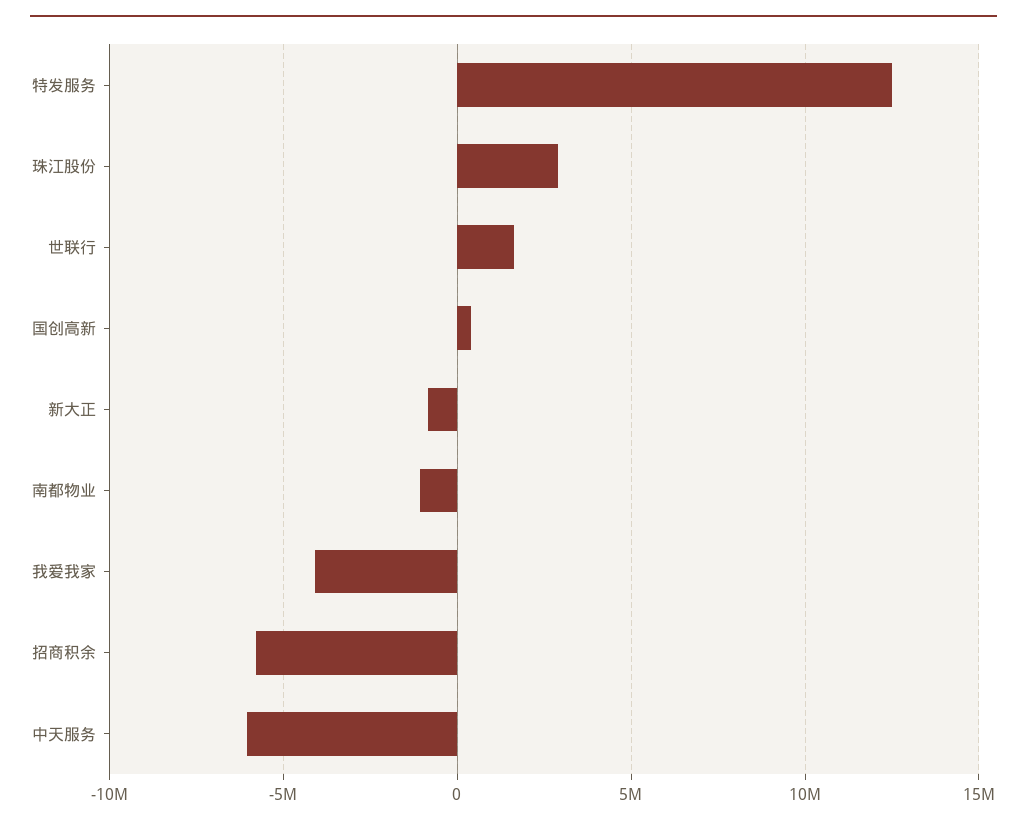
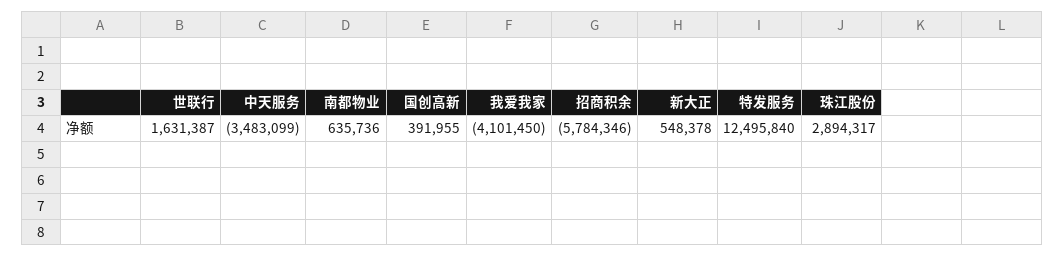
  {
    "特发服务": 12495840,
    "珠江股份": 2894317,
    "世联行": 1631387,
    "国创高新": 391955,
-   "新大正": -1000000,
+   "新大正": 548378,
-   "南都物业": -1000000,
+   "南都物业": 635736,
    "我爱我家": -4101450,
    "招商积余": -5784346,
-   "中天服务": -6000000
+   "中天服务": -3483099
  }

